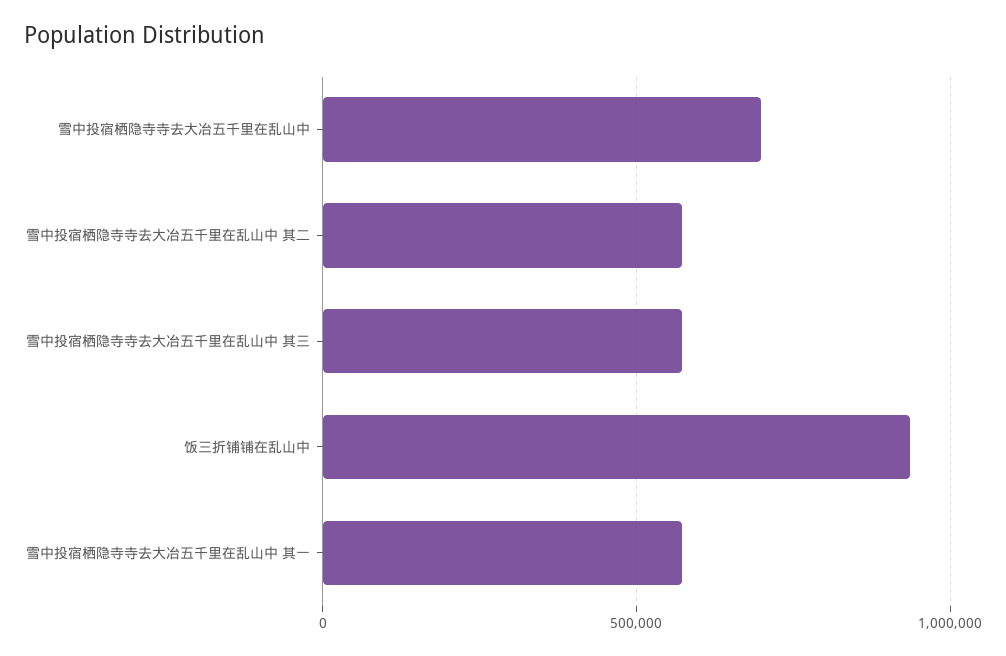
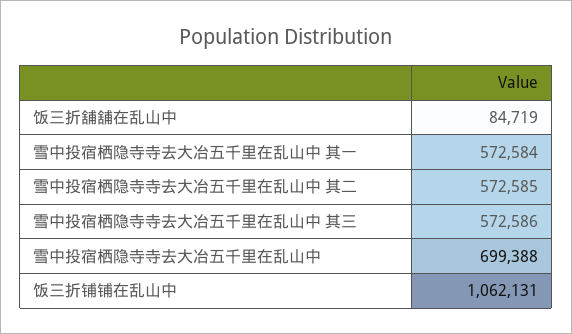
  {
    "雪中投宿栖隐寺寺去大冶五千里在乱山中": 699388,
    "雪中投宿栖隐寺寺去大冶五千里在乱山中 其二": 572585,
    "雪中投宿栖隐寺寺去大冶五千里在乱山中 其三": 572586,
-   "饭三折铺铺在乱山中": 950000,
+   "饭三折铺铺在乱山中": 1062131,
-   "雪中投宿栖隐寺寺去大冶五千里在乱山中 其一": 572584
+   "雪中投宿栖隐寺寺去大冶五千里在乱山中 其一": 572584,
+   "饭三折舖舖在乱山中": 84719
  }

